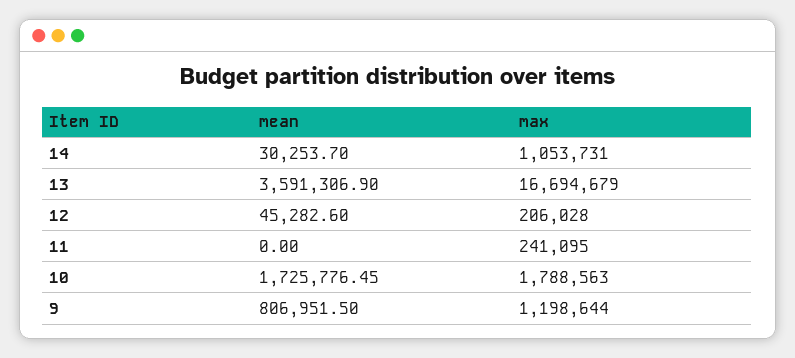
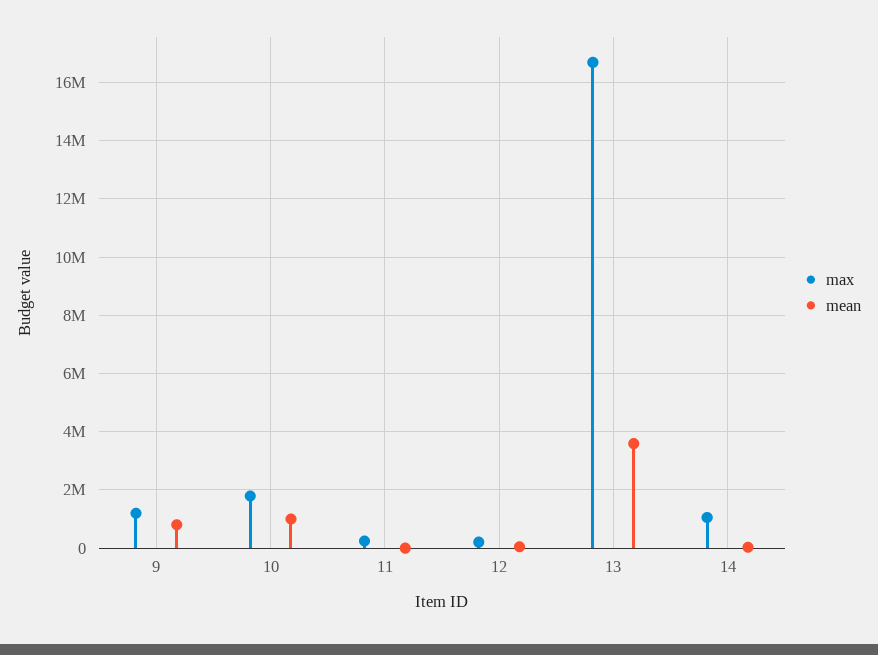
  {
    "mean": {
      "14": 30253.7,
      "13": 3591306.9,
      "12": 45282.6,
      "11": 0,
-     "10": 1725776.45,
+     "10": 1000000,
      "9": 806951.5
    },
    "max": {
      "14": 1053731,
      "13": 16694679,
      "12": 206028,
      "11": 241095,
      "10": 1788563,
      "9": 1198644
    }
  }

